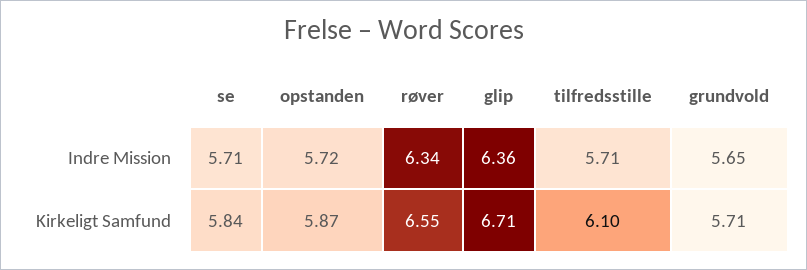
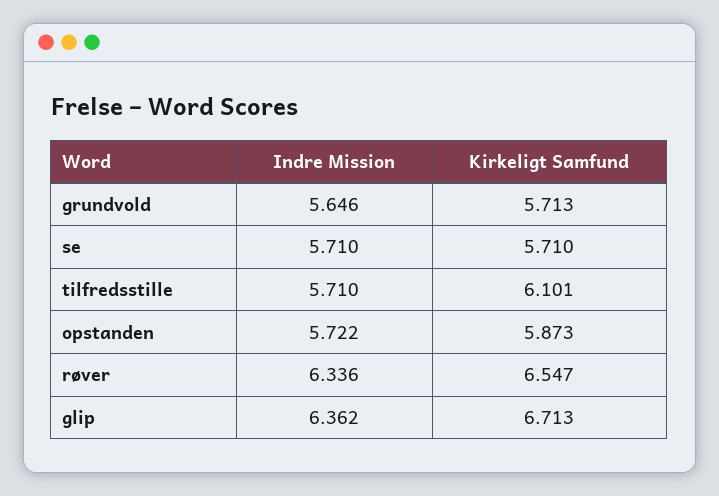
  {
    "se": {
      "Indre Mission": 5.71,
-     "Kirkeligt Samfund": 5.84
+     "Kirkeligt Samfund": 5.71
    },
    "opstanden": {
      "Indre Mission": 5.722,
      "Kirkeligt Samfund": 5.873
    },
    "røver": {
      "Indre Mission": 6.336,
      "Kirkeligt Samfund": 6.547
    },
    "glip": {
      "Indre Mission": 6.362,
      "Kirkeligt Samfund": 6.713
    },
    "tilfredsstille": {
      "Indre Mission": 5.71,
      "Kirkeligt Samfund": 6.101
    },
    "grundvold": {
      "Indre Mission": 5.646,
      "Kirkeligt Samfund": 5.713
    }
  }

